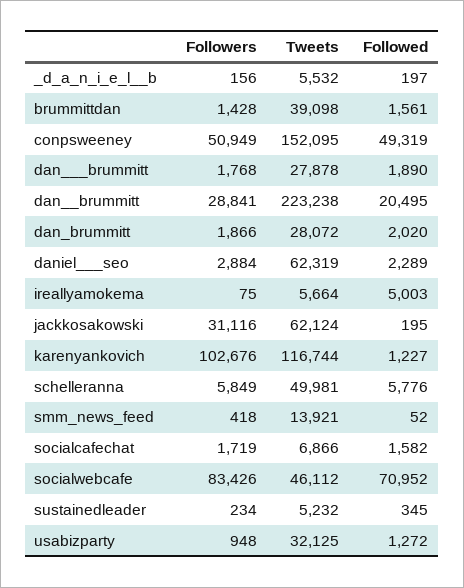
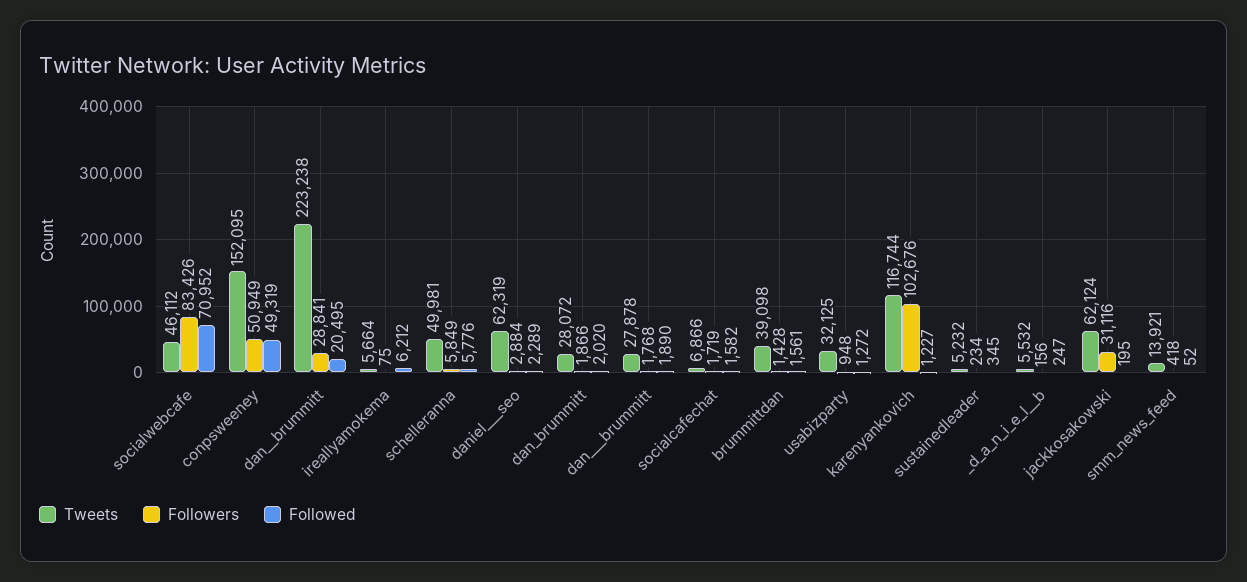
  {
    "Followers": {
      "_d_a_n_i_e_l__b": 156,
      "brummittdan": 1428,
      "conpsweeney": 50949,
      "dan___brummitt": 1768,
      "dan__brummitt": 28841,
      "dan_brummitt": 1866,
      "daniel___seo": 2884,
      "ireallyamokema": 75,
      "jackkosakowski": 31116,
      "karenyankovich": 102676,
      "schelleranna": 5849,
      "smm_news_feed": 418,
      "socialcafechat": 1719,
      "socialwebcafe": 83426,
      "sustainedleader": 234,
      "usabizparty": 948
    },
    "Tweets": {
      "_d_a_n_i_e_l__b": 5532,
      "brummittdan": 39098,
      "conpsweeney": 152095,
      "dan___brummitt": 27878,
      "dan__brummitt": 223238,
      "dan_brummitt": 28072,
      "daniel___seo": 62319,
      "ireallyamokema": 5664,
      "jackkosakowski": 62124,
      "karenyankovich": 116744,
      "schelleranna": 49981,
      "smm_news_feed": 13921,
      "socialcafechat": 6866,
      "socialwebcafe": 46112,
      "sustainedleader": 5232,
      "usabizparty": 32125
    },
    "Followed": {
-     "_d_a_n_i_e_l__b": 197,
+     "_d_a_n_i_e_l__b": 247,
      "brummittdan": 1561,
      "conpsweeney": 49319,
      "dan___brummitt": 1890,
      "dan__brummitt": 20495,
      "dan_brummitt": 2020,
      "daniel___seo": 2289,
-     "ireallyamokema": 5003,
+     "ireallyamokema": 6212,
      "jackkosakowski": 195,
      "karenyankovich": 1227,
      "schelleranna": 5776,
      "smm_news_feed": 52,
      "socialcafechat": 1582,
      "socialwebcafe": 70952,
      "sustainedleader": 345,
      "usabizparty": 1272
    }
  }

